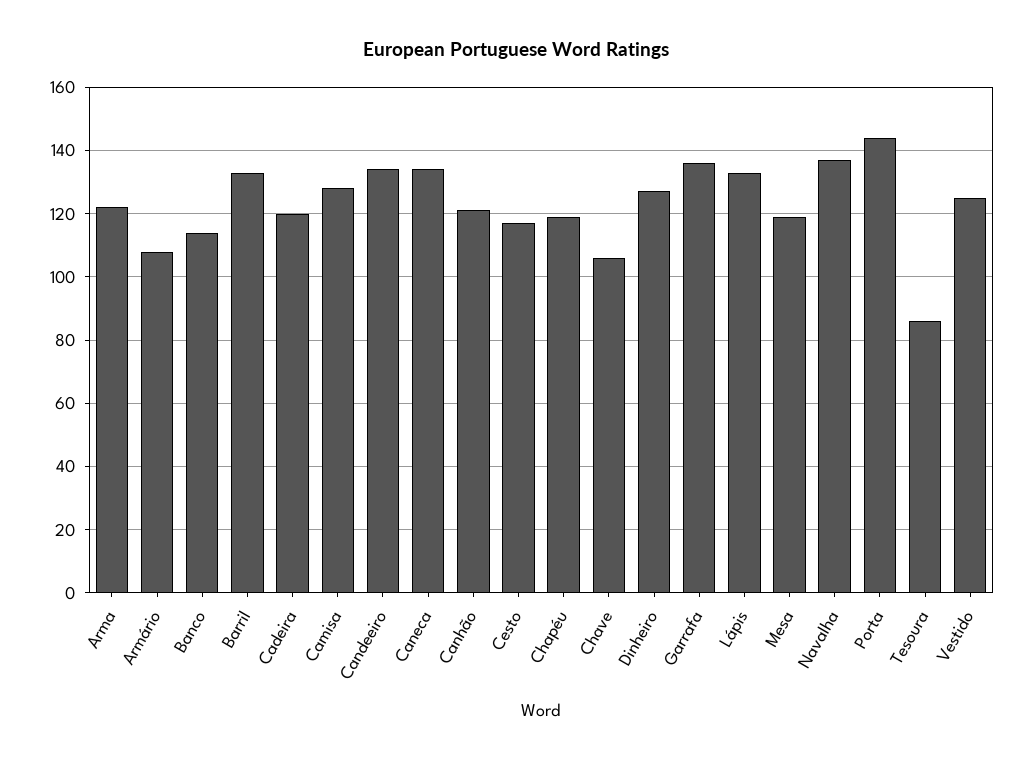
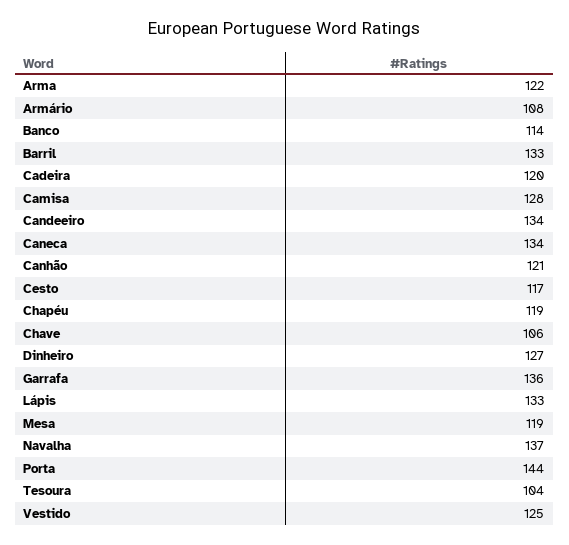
  {
    "Arma": 122,
    "Armário": 108,
    "Banco": 114,
    "Barril": 133,
    "Cadeira": 120,
    "Camisa": 128,
    "Candeeiro": 134,
    "Caneca": 134,
    "Canhão": 121,
    "Cesto": 117,
    "Chapéu": 119,
    "Chave": 106,
    "Dinheiro": 127,
    "Garrafa": 136,
    "Lápis": 133,
    "Mesa": 119,
    "Navalha": 137,
    "Porta": 144,
-   "Tesoura": 85,
+   "Tesoura": 104,
    "Vestido": 125
  }

